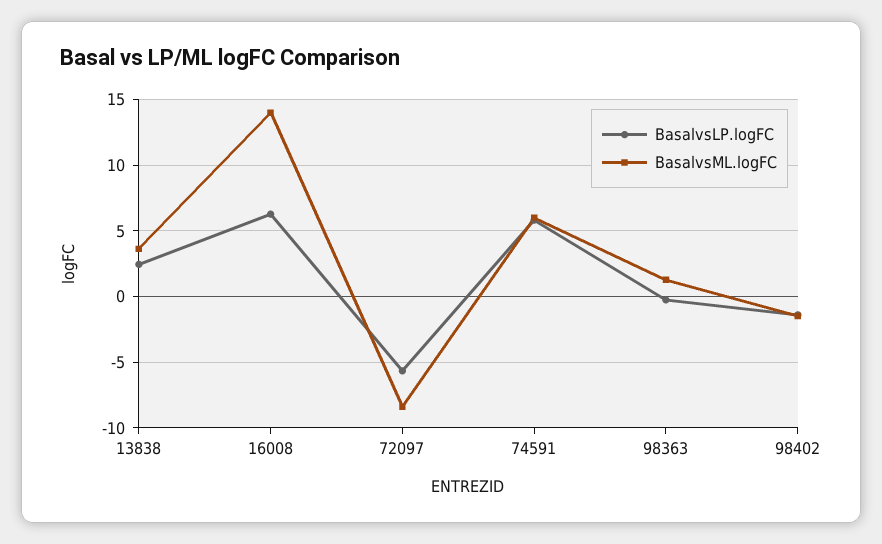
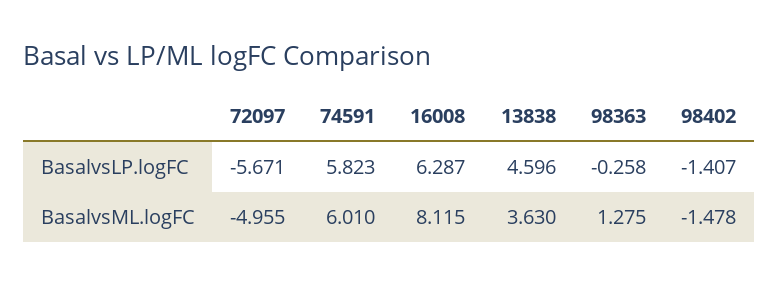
  {
    "BasalvsLP.logFC": {
-     "13838": 2.5,
+     "13838": 4.596,
      "16008": 6.287,
      "72097": -5.671,
      "74591": 5.823,
      "98363": -0.258,
      "98402": -1.407
    },
    "BasalvsML.logFC": {
      "13838": 3.63,
-     "16008": 14,
+     "16008": 8.115,
-     "72097": -8.5,
+     "72097": -4.955,
      "74591": 6.01,
      "98363": 1.275,
      "98402": -1.478
    }
  }

